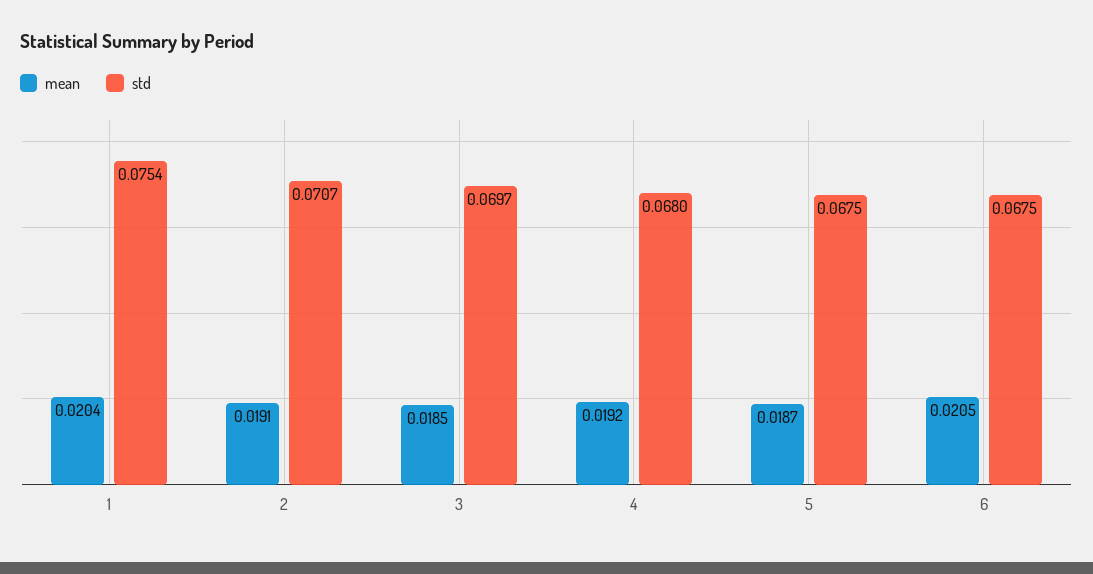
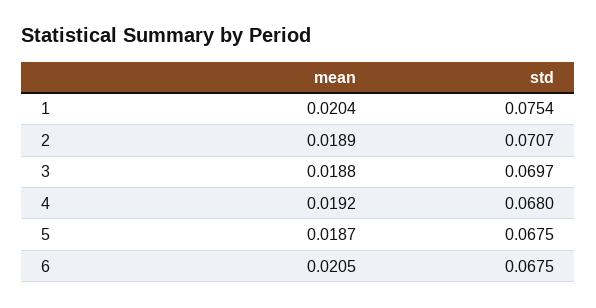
  {
    "mean": {
      "1": 0.0204,
-     "2": 0.0191,
+     "2": 0.0189,
-     "3": 0.0185,
+     "3": 0.0188,
      "4": 0.0192,
      "5": 0.0187,
      "6": 0.0205
    },
    "std": {
      "1": 0.0754,
      "2": 0.0707,
      "3": 0.0697,
      "4": 0.068,
      "5": 0.0675,
      "6": 0.0675
    }
  }

